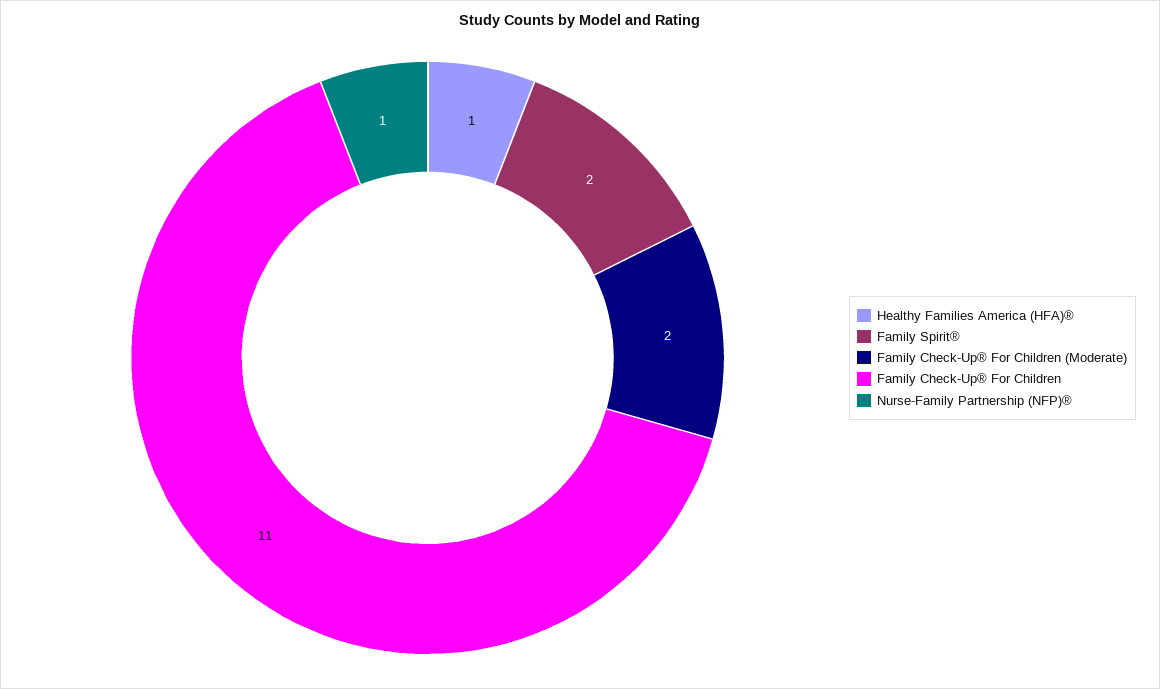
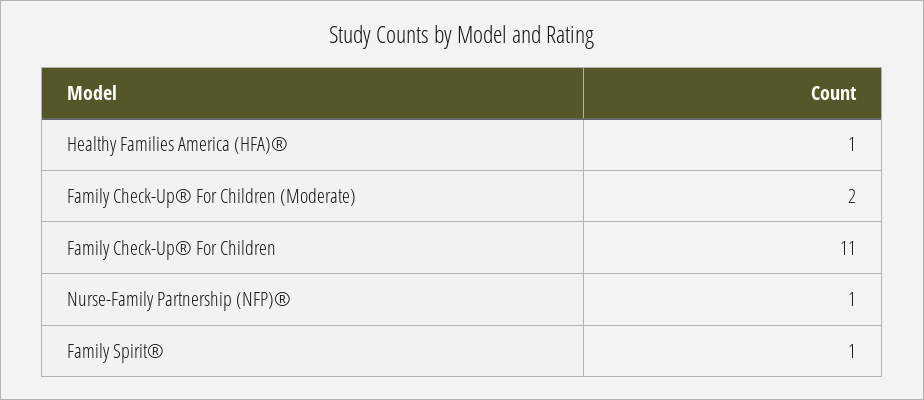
  {
    "Healthy Families America (HFA)®": 1,
-   "Family Spirit®": 2,
+   "Family Spirit®": 1,
    "Family Check-Up® For Children (Moderate)": 2,
    "Family Check-Up® For Children": 11,
    "Nurse-Family Partnership (NFP)®": 1
  }

